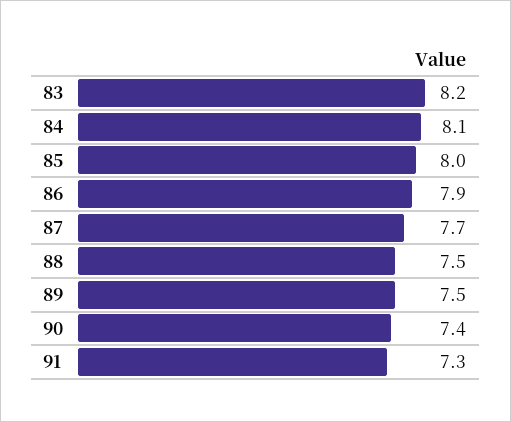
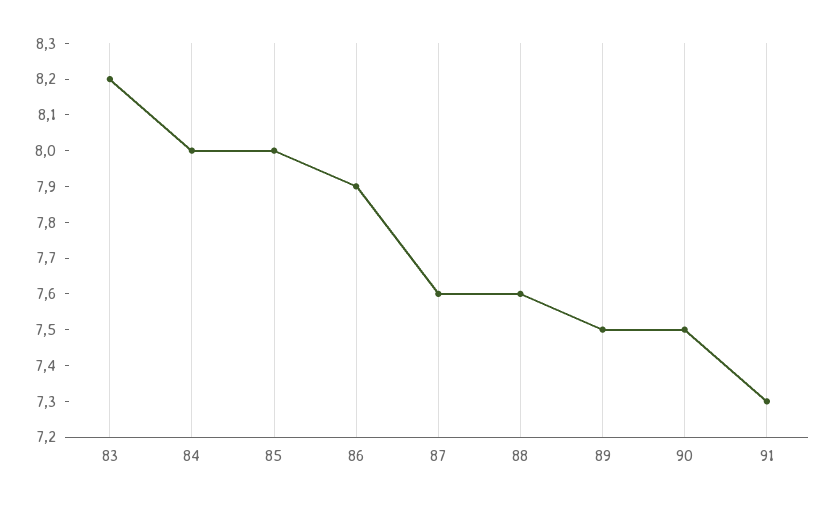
  {
    "83": 8.2,
-   "84": 8.1,
+   "84": 8,
    "85": 8,
    "86": 7.9,
-   "87": 7.7,
+   "87": 7.6,
-   "88": 7.5,
+   "88": 7.6,
    "89": 7.5,
-   "90": 7.4,
+   "90": 7.5,
    "91": 7.3
  }

